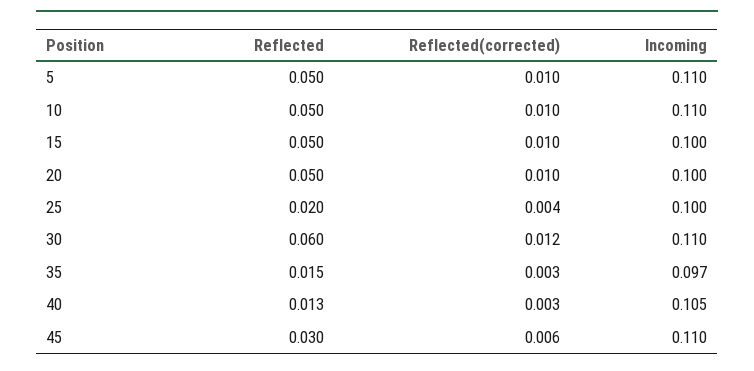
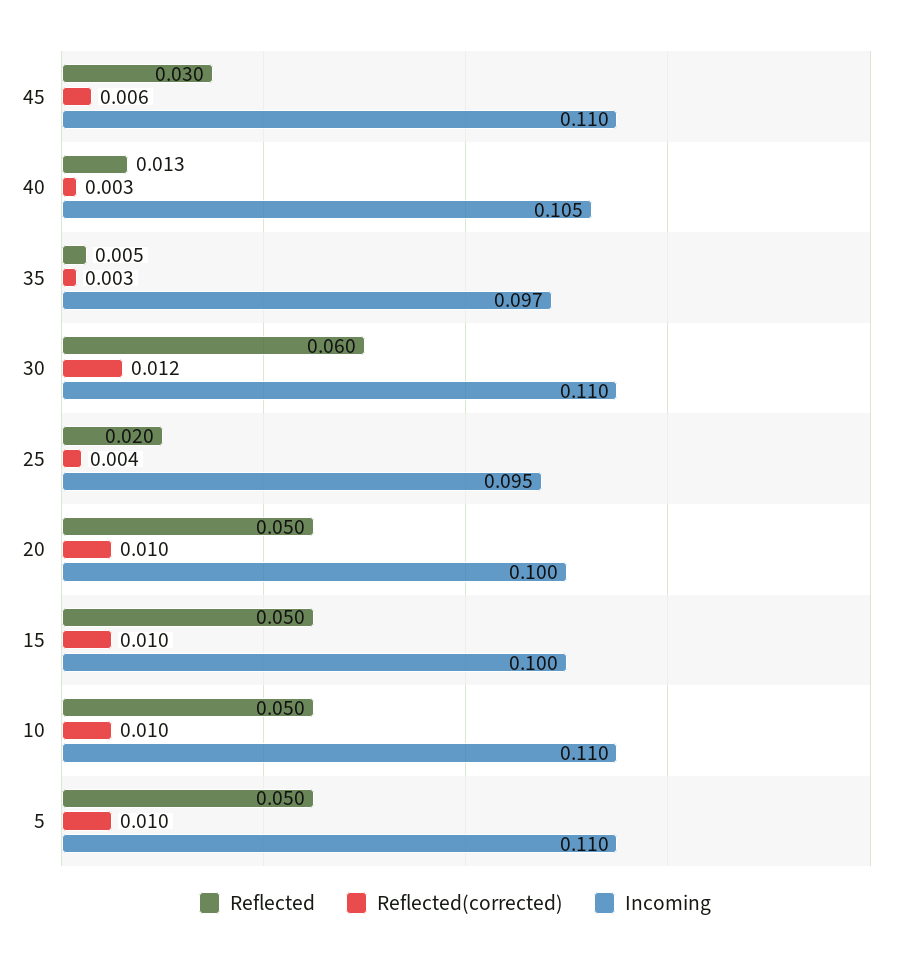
  {
    "Reflected": {
      "5": 0.05,
      "10": 0.05,
      "15": 0.05,
      "20": 0.05,
      "25": 0.02,
      "30": 0.06,
-     "35": 0.015,
+     "35": 0.005,
      "40": 0.013,
      "45": 0.03
    },
    "Reflected(corrected)": {
      "5": 0.01,
      "10": 0.01,
      "15": 0.01,
      "20": 0.01,
      "25": 0.004,
      "30": 0.012,
      "35": 0.003,
      "40": 0.003,
      "45": 0.006
    },
    "Incoming": {
      "5": 0.11,
      "10": 0.11,
      "15": 0.1,
      "20": 0.1,
-     "25": 0.1,
+     "25": 0.095,
      "30": 0.11,
      "35": 0.097,
      "40": 0.105,
      "45": 0.11
    }
  }

